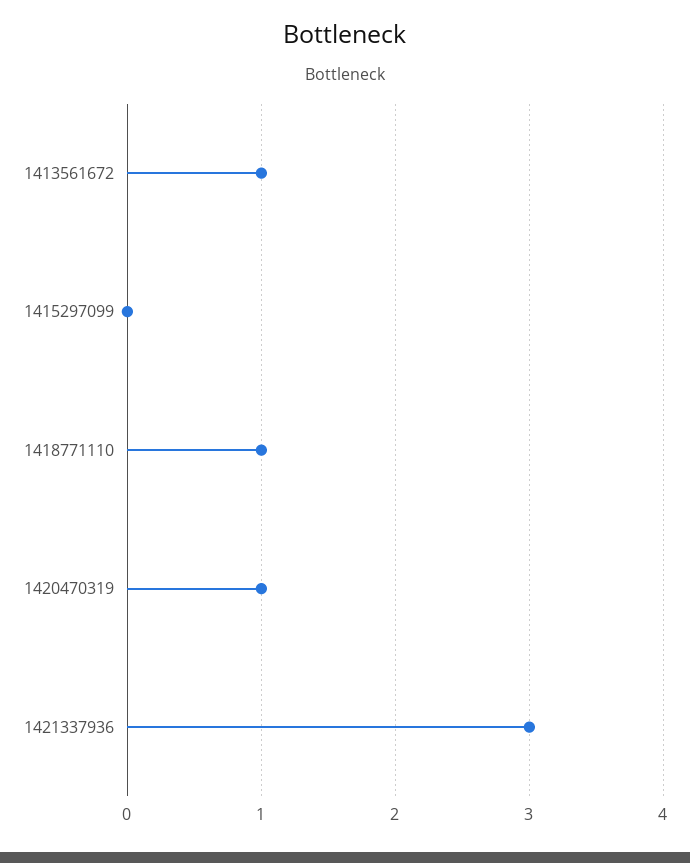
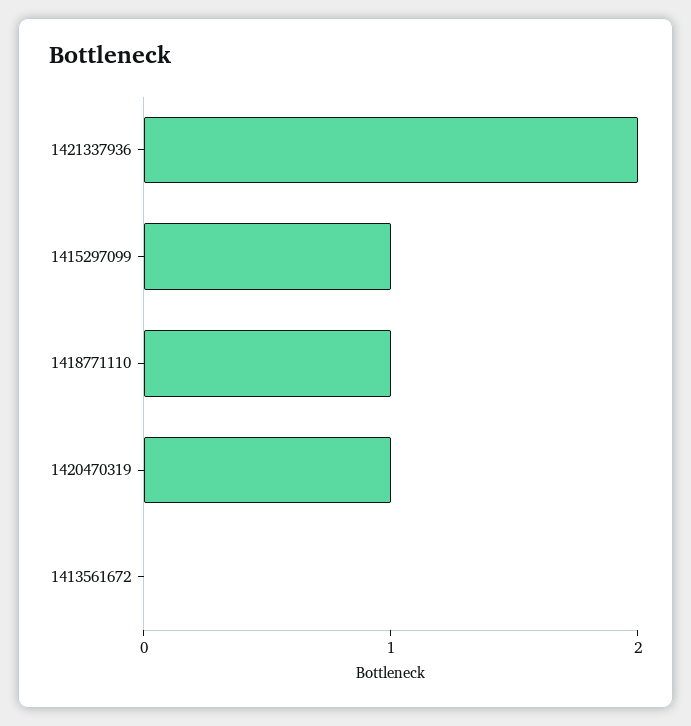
  {
-   "1413561672": 1,
+   "1413561672": 0,
-   "1415297099": 0,
+   "1415297099": 1,
    "1418771110": 1,
    "1420470319": 1,
-   "1421337936": 3
+   "1421337936": 2
  }

